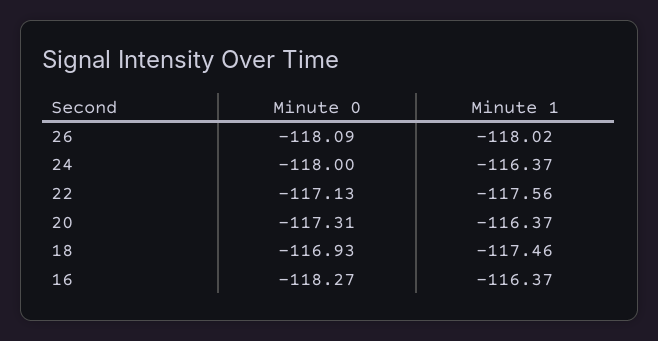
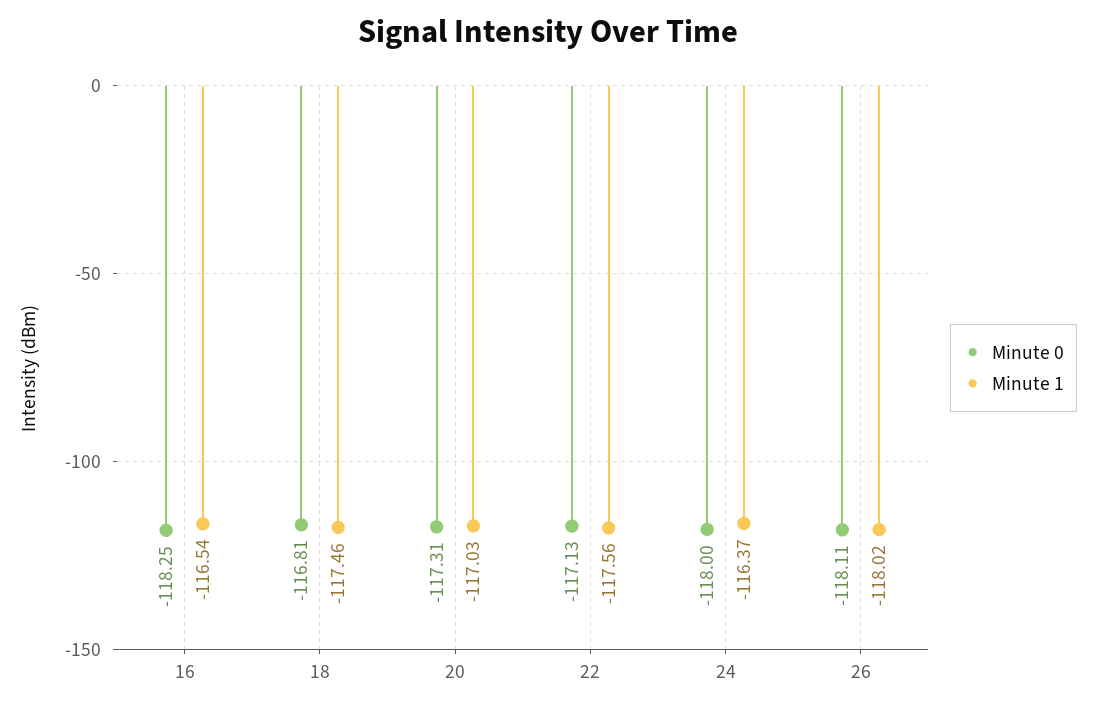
  {
    "Minute 0": {
-     "26": -118.09,
+     "26": -118.11,
      "24": -118,
      "22": -117.13,
      "20": -117.31,
-     "18": -116.93,
+     "18": -116.81,
-     "16": -118.27
+     "16": -118.25
    },
    "Minute 1": {
      "26": -118.02,
      "24": -116.37,
      "22": -117.56,
-     "20": -116.37,
+     "20": -117.03,
      "18": -117.46,
-     "16": -116.37
+     "16": -116.54
    }
  }

